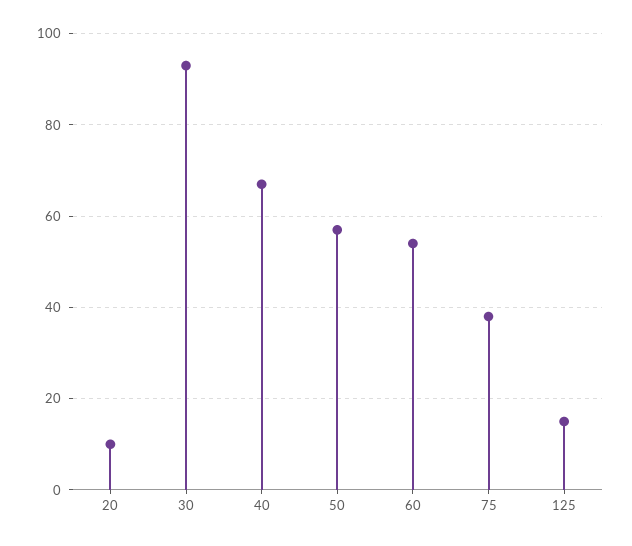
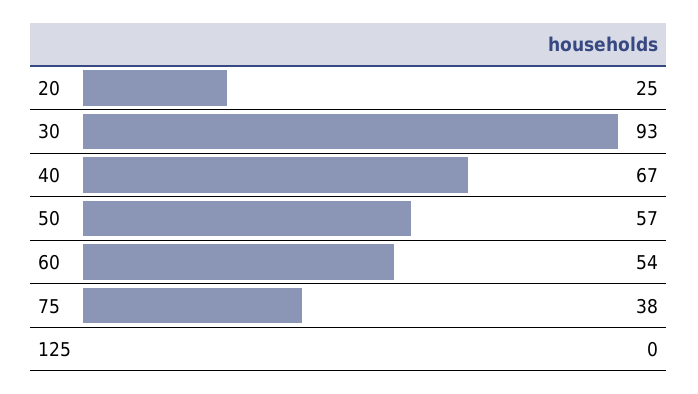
  {
-   "20": 10,
+   "20": 25,
    "30": 93,
    "40": 67,
    "50": 57,
    "60": 54,
    "75": 38,
-   "125": 15
+   "125": 0
  }

